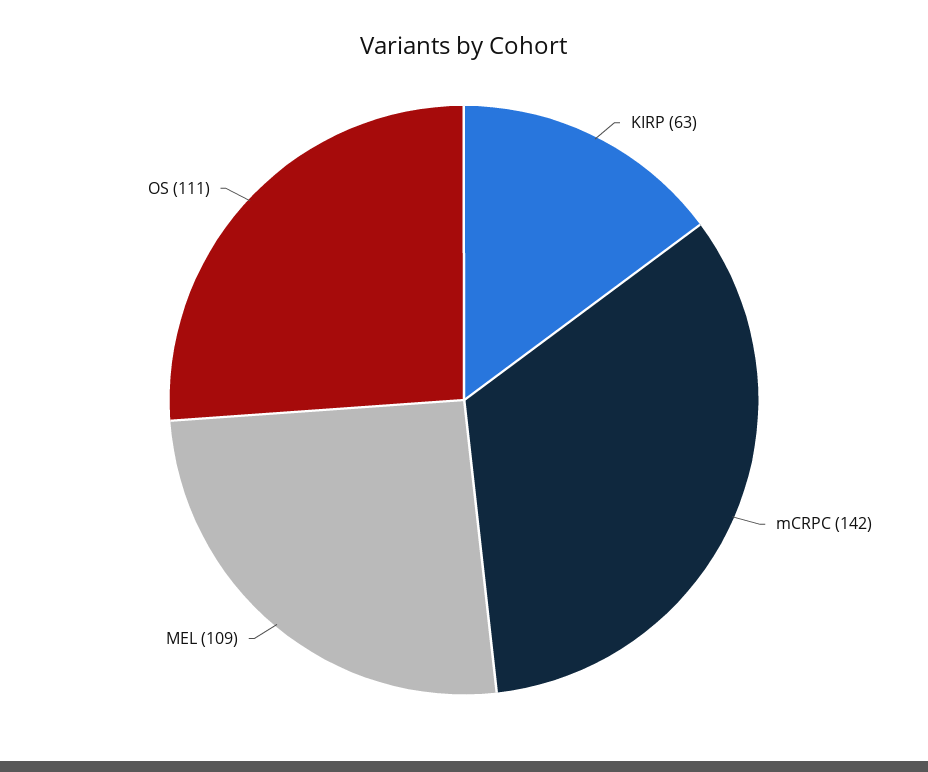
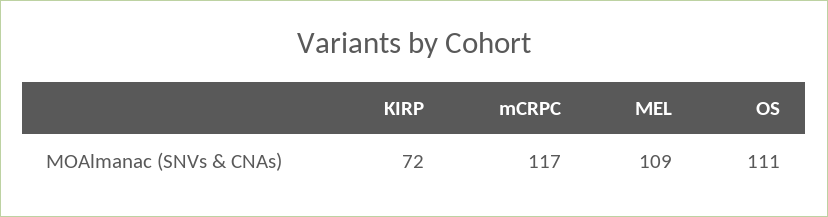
  {
-   "KIRP": 63,
+   "KIRP": 72,
-   "mCRPC": 142,
+   "mCRPC": 117,
    "MEL": 109,
    "OS": 111
  }

